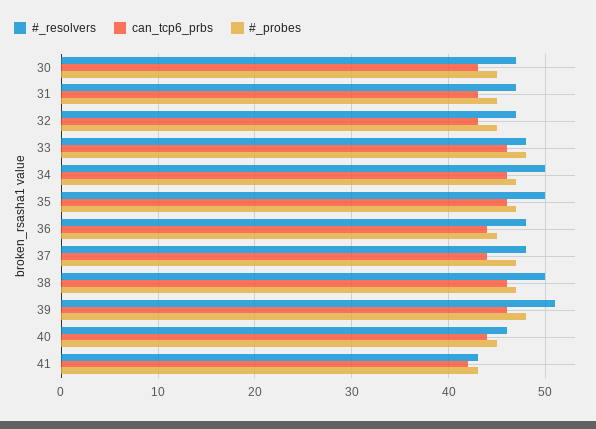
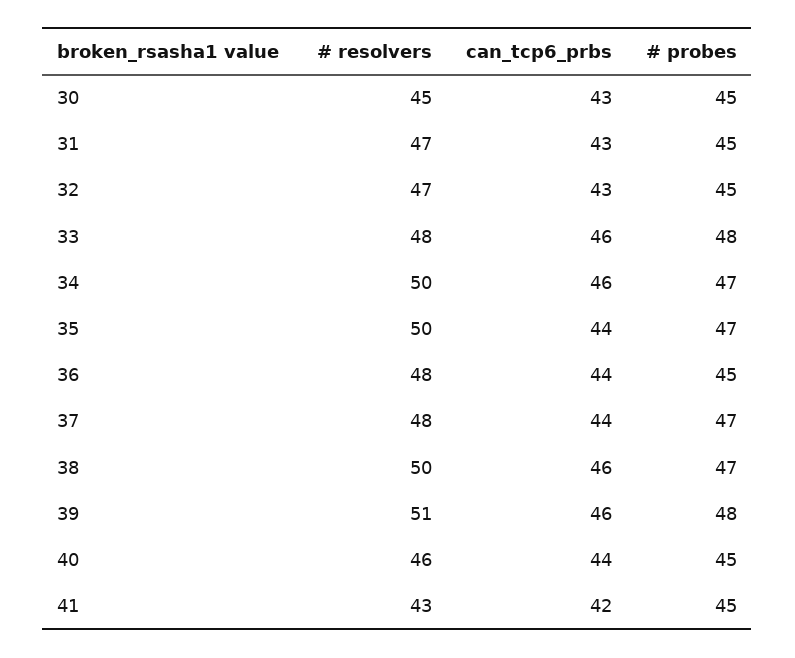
  {
    "#_resolvers": {
-     "30": 47,
+     "30": 45,
      "31": 47,
      "32": 47,
      "33": 48,
      "34": 50,
      "35": 50,
      "36": 48,
      "37": 48,
      "38": 50,
      "39": 51,
      "40": 46,
      "41": 43
    },
    "can_tcp6_prbs": {
      "30": 43,
      "31": 43,
      "32": 43,
      "33": 46,
      "34": 46,
-     "35": 46,
+     "35": 44,
      "36": 44,
      "37": 44,
      "38": 46,
      "39": 46,
      "40": 44,
      "41": 42
    },
    "#_probes": {
      "30": 45,
      "31": 45,
      "32": 45,
      "33": 48,
      "34": 47,
      "35": 47,
      "36": 45,
      "37": 47,
      "38": 47,
      "39": 48,
      "40": 45,
-     "41": 43
+     "41": 45
    }
  }

